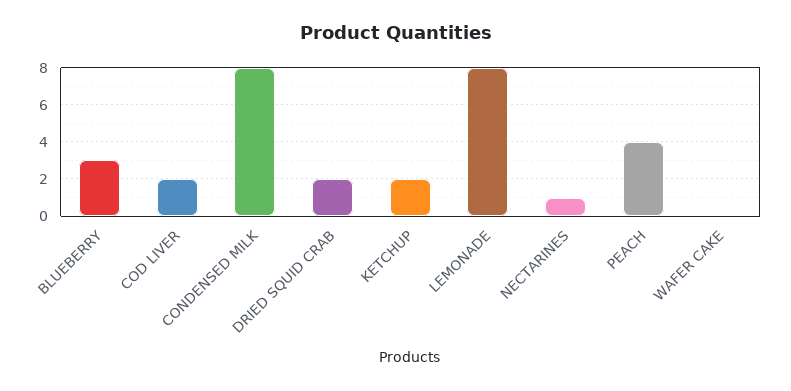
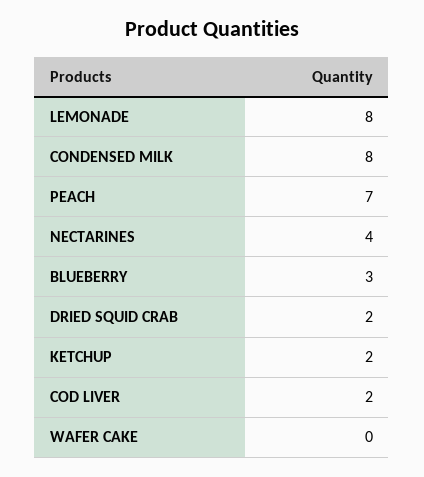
  {
    "BLUEBERRY": 3,
    "COD LIVER": 2,
    "CONDENSED MILK": 8,
    "DRIED SQUID CRAB": 2,
    "KETCHUP": 2,
    "LEMONADE": 8,
-   "NECTARINES": 1,
+   "NECTARINES": 4,
-   "PEACH": 4,
+   "PEACH": 7,
    "WAFER CAKE": 0
  }

